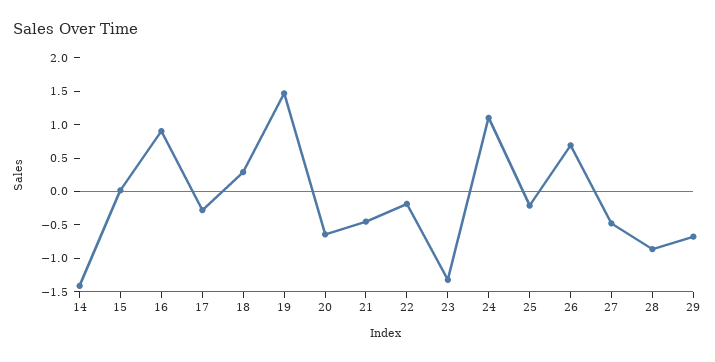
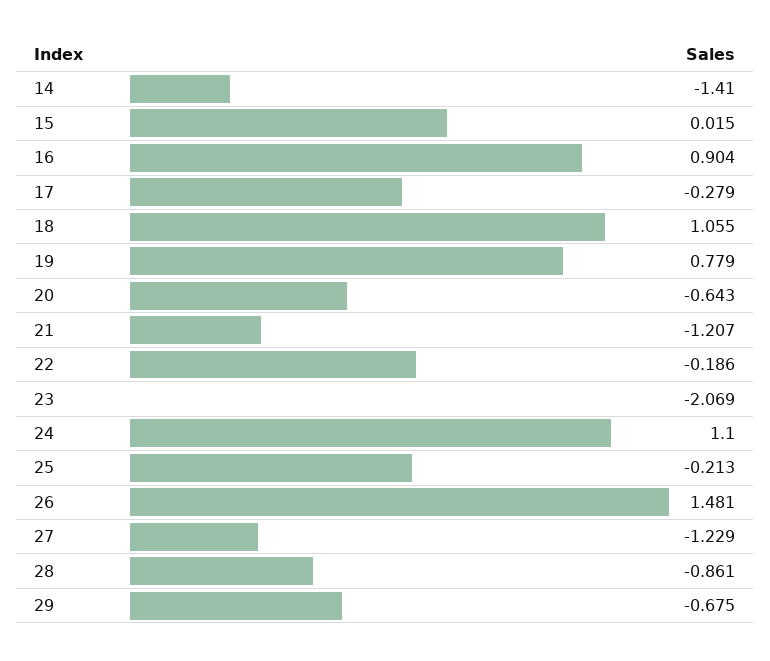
  {
    "14": -1.41,
    "15": 0.015,
    "16": 0.904,
    "17": -0.279,
-   "18": 0.25,
+   "18": 1.055,
-   "19": 1.5,
+   "19": 0.779,
    "20": -0.643,
-   "21": -0.5,
+   "21": -1.207,
    "22": -0.186,
-   "23": -1.25,
+   "23": -2.069,
    "24": 1.1,
    "25": -0.213,
-   "26": 0.75,
+   "26": 1.481,
-   "27": -0.5,
+   "27": -1.229,
    "28": -0.861,
    "29": -0.675
  }

